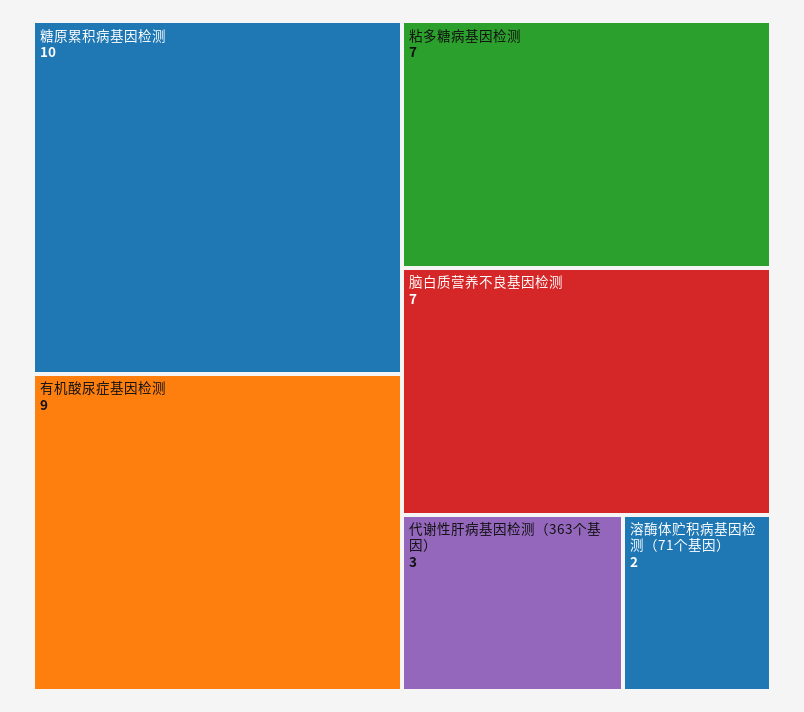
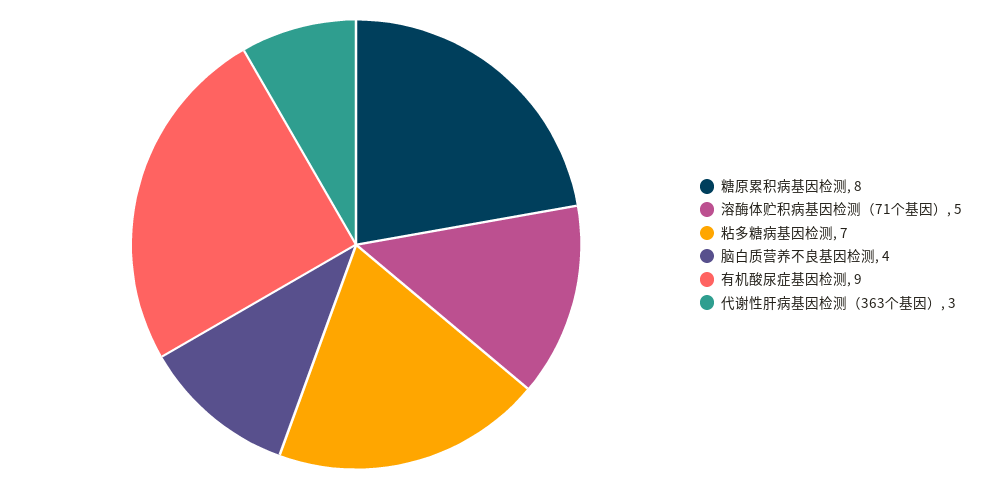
  {
-   "糖原累积病基因检测": 10,
+   "糖原累积病基因检测": 8,
    "有机酸尿症基因检测": 9,
    "粘多糖病基因检测": 7,
-   "脑白质营养不良基因检测": 7,
+   "脑白质营养不良基因检测": 4,
    "代谢性肝病基因检测（363个基因）": 3,
-   "溶酶体贮积病基因检测（71个基因）": 2
+   "溶酶体贮积病基因检测（71个基因）": 5
  }

